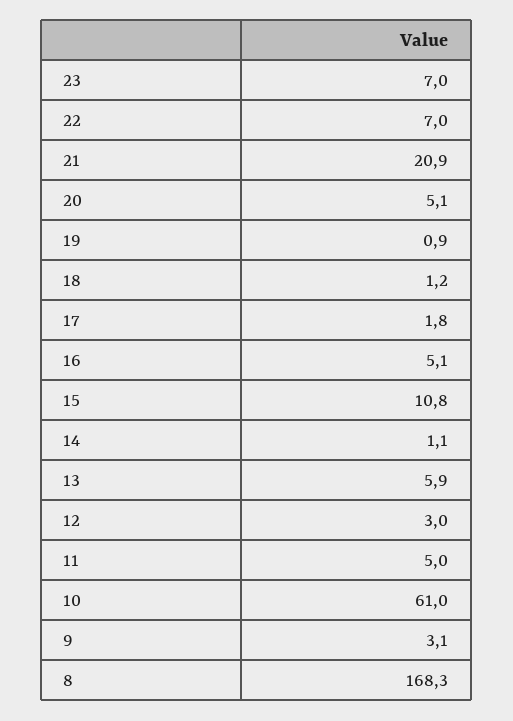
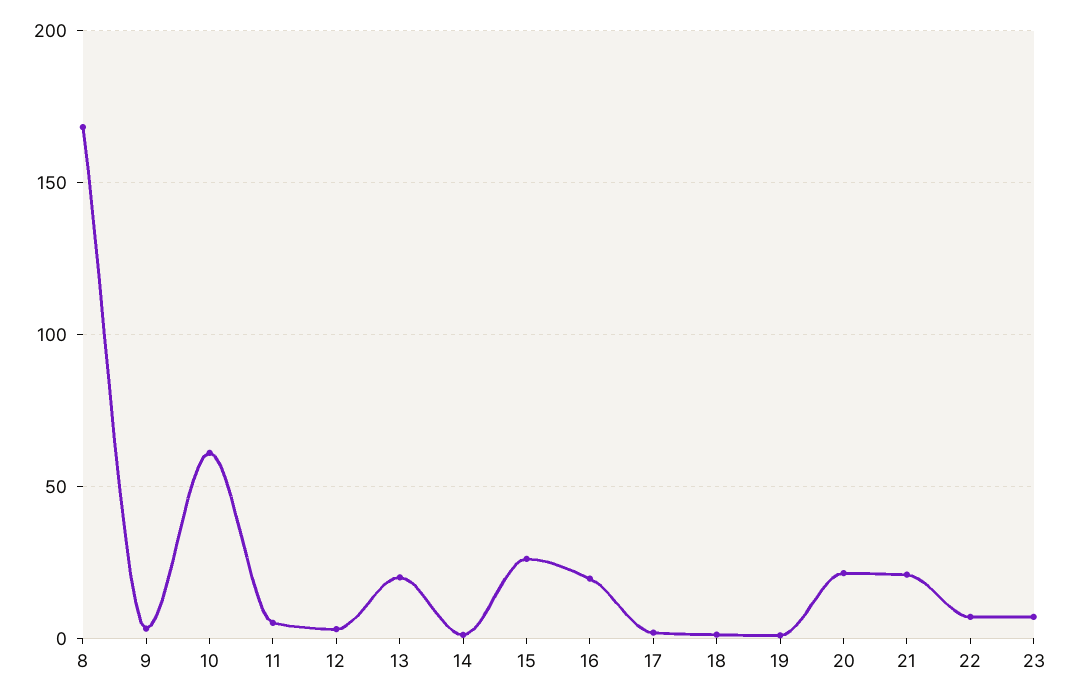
  {
    "23": 7,
    "22": 7,
    "21": 20.9,
-   "20": 5.1,
+   "20": 20,
    "19": 0.9,
    "18": 1.2,
    "17": 1.8,
-   "16": 5.1,
+   "16": 20,
-   "15": 10.8,
+   "15": 25,
    "14": 1.1,
-   "13": 5.9,
+   "13": 20,
    "12": 3,
    "11": 5,
    "10": 61,
    "9": 3.1,
    "8": 168.3
  }

